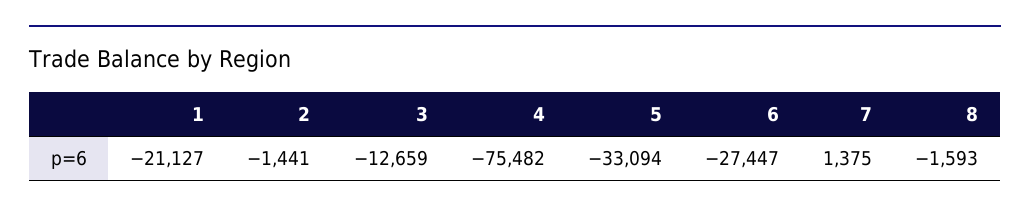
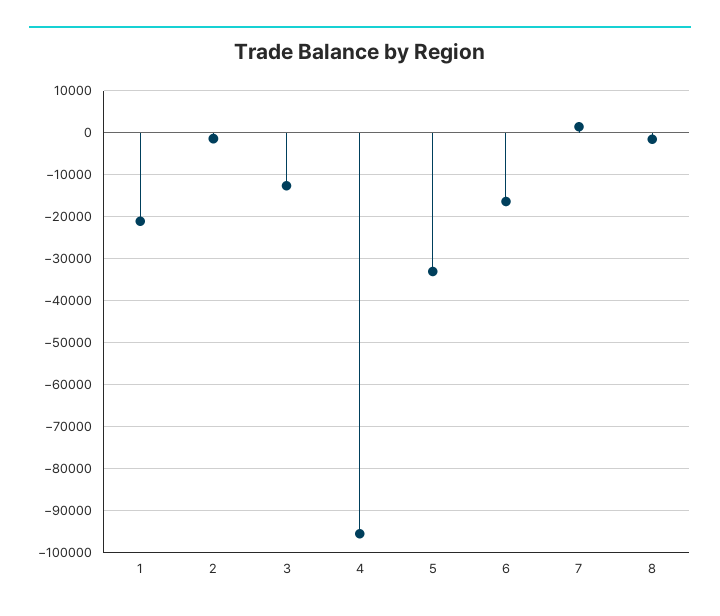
  {
    "1": -21127,
    "2": -1441,
    "3": -12659,
-   "4": -75482,
+   "4": -96000,
    "5": -33094,
-   "6": -27447,
+   "6": -16000,
    "7": 1375,
    "8": -1593
  }

